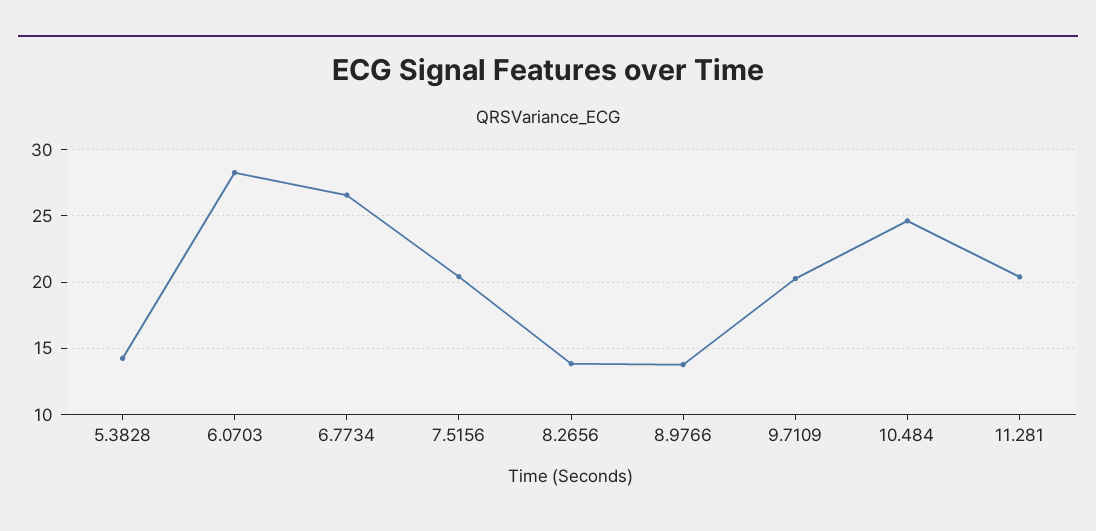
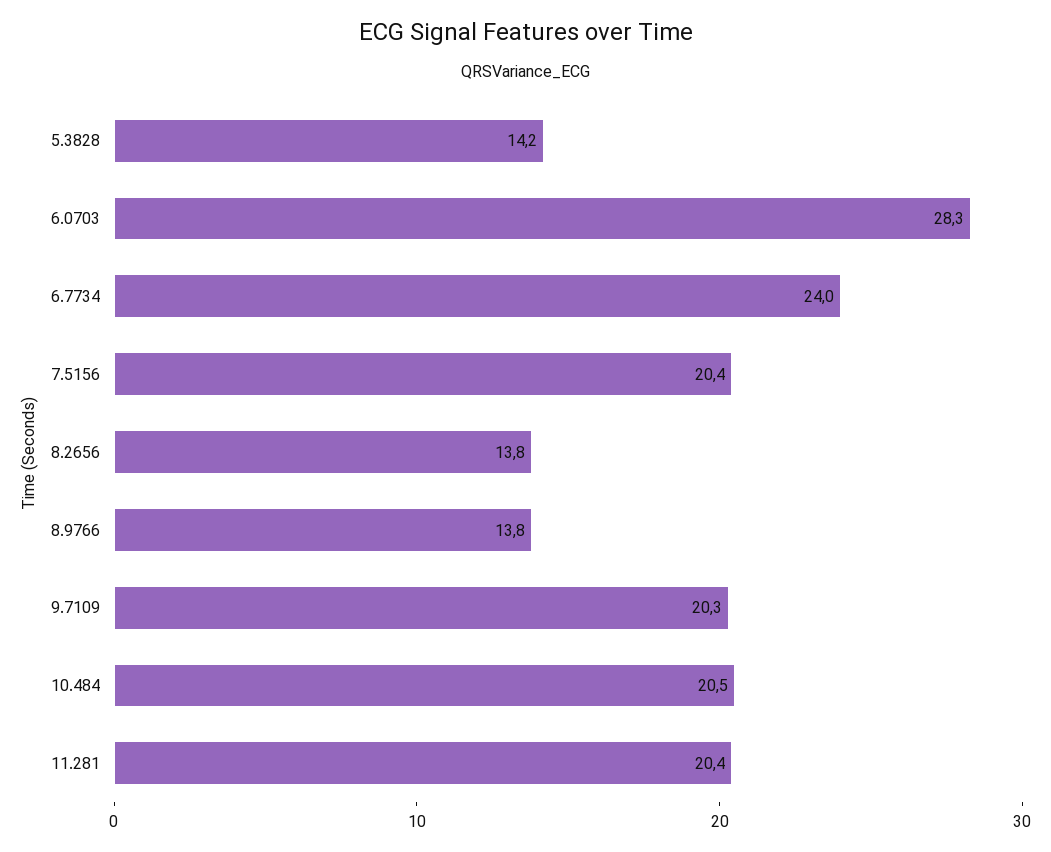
  {
    "5.3828": 14.2,
    "6.0703": 28.3,
-   "6.7734": 26.5,
+   "6.7734": 24,
    "7.5156": 20.4,
    "8.2656": 13.8,
    "8.9766": 13.8,
    "9.7109": 20.3,
-   "10.484": 24.5,
+   "10.484": 20.5,
    "11.281": 20.4
  }

